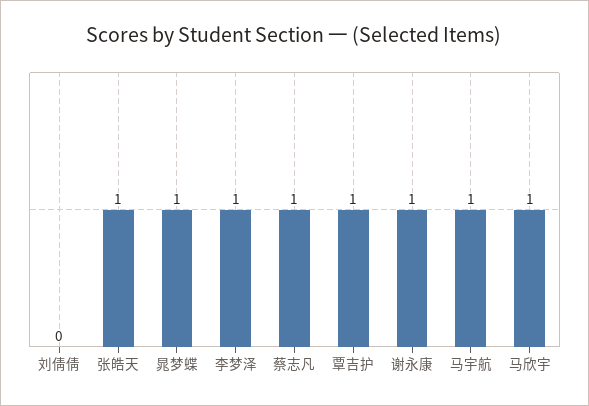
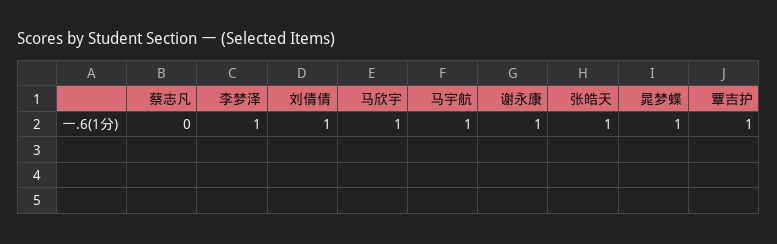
  {
-   "刘倩倩": 0,
+   "刘倩倩": 1,
    "张皓天": 1,
    "晁梦蝶": 1,
    "李梦泽": 1,
-   "蔡志凡": 1,
+   "蔡志凡": 0,
    "覃吉护": 1,
    "谢永康": 1,
    "马宇航": 1,
    "马欣宇": 1
  }

